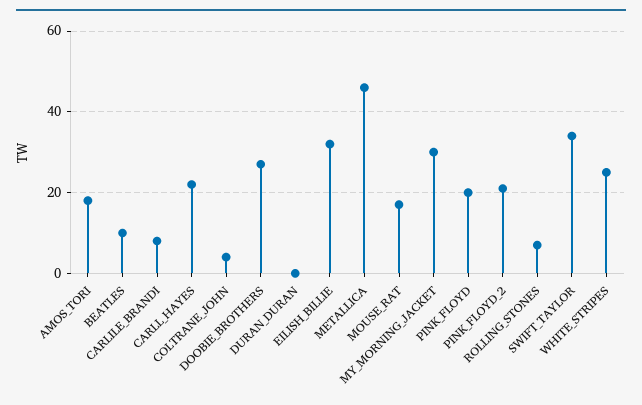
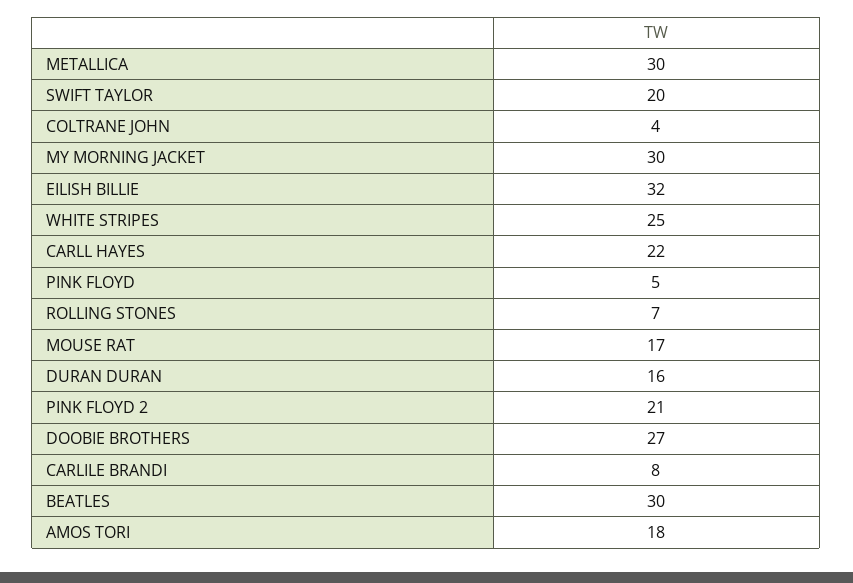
  {
    "AMOS_TORI": 18,
-   "BEATLES": 10,
+   "BEATLES": 30,
    "CARLILE_BRANDI": 8,
    "CARLL_HAYES": 22,
    "COLTRANE_JOHN": 4,
    "DOOBIE_BROTHERS": 27,
-   "DURAN_DURAN": 0,
+   "DURAN_DURAN": 16,
    "EILISH_BILLIE": 32,
-   "METALLICA": 45,
+   "METALLICA": 30,
    "MOUSE_RAT": 17,
    "MY_MORNING_JACKET": 30,
-   "PINK_FLOYD": 20,
+   "PINK_FLOYD": 5,
    "PINK_FLOYD_2": 21,
    "ROLLING_STONES": 7,
-   "SWIFT_TAYLOR": 35,
+   "SWIFT_TAYLOR": 20,
    "WHITE_STRIPES": 25
  }

